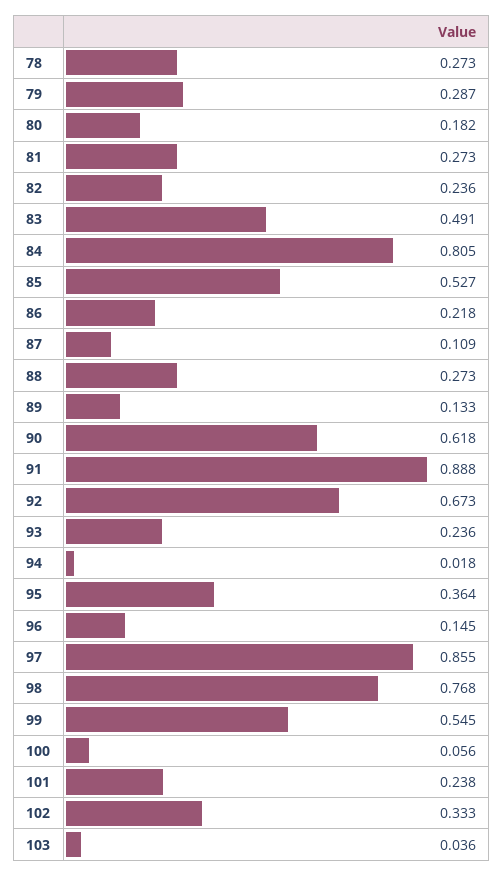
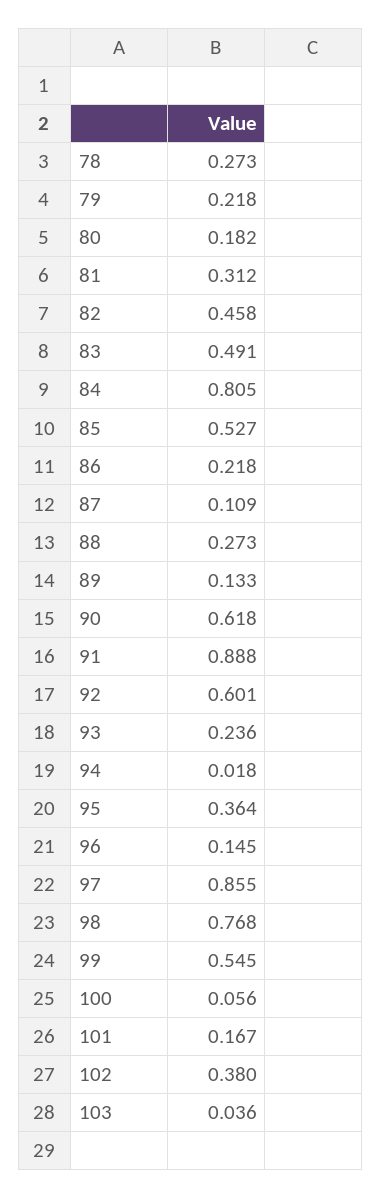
  {
    "78": 0.273,
-   "79": 0.287,
+   "79": 0.218,
    "80": 0.182,
-   "81": 0.273,
+   "81": 0.312,
-   "82": 0.236,
+   "82": 0.458,
    "83": 0.491,
    "84": 0.805,
    "85": 0.527,
    "86": 0.218,
    "87": 0.109,
    "88": 0.273,
    "89": 0.133,
    "90": 0.618,
    "91": 0.888,
-   "92": 0.673,
+   "92": 0.601,
    "93": 0.236,
    "94": 0.018,
    "95": 0.364,
    "96": 0.145,
    "97": 0.855,
    "98": 0.768,
    "99": 0.545,
    "100": 0.056,
-   "101": 0.238,
+   "101": 0.167,
-   "102": 0.333,
+   "102": 0.38,
    "103": 0.036
  }

